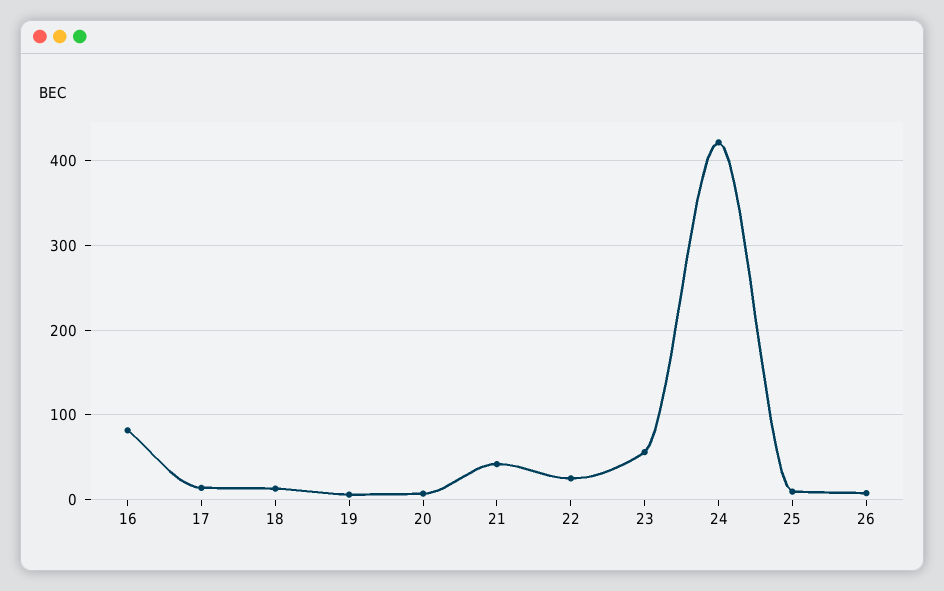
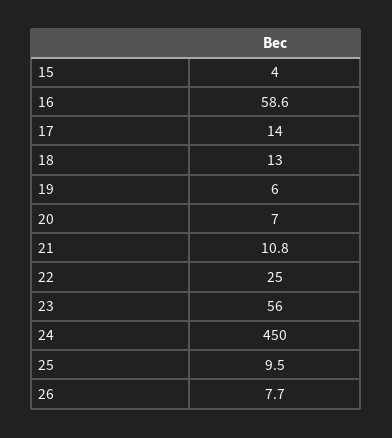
  {
-   "16": 80,
+   "16": 58.6,
    "17": 14,
    "18": 13,
    "19": 6,
    "20": 7,
-   "21": 40,
+   "21": 10.8,
    "22": 25,
    "23": 56,
-   "24": 420,
+   "24": 450,
    "25": 9.5,
-   "26": 7.7
+   "26": 7.7,
+   "15": 4
  }

